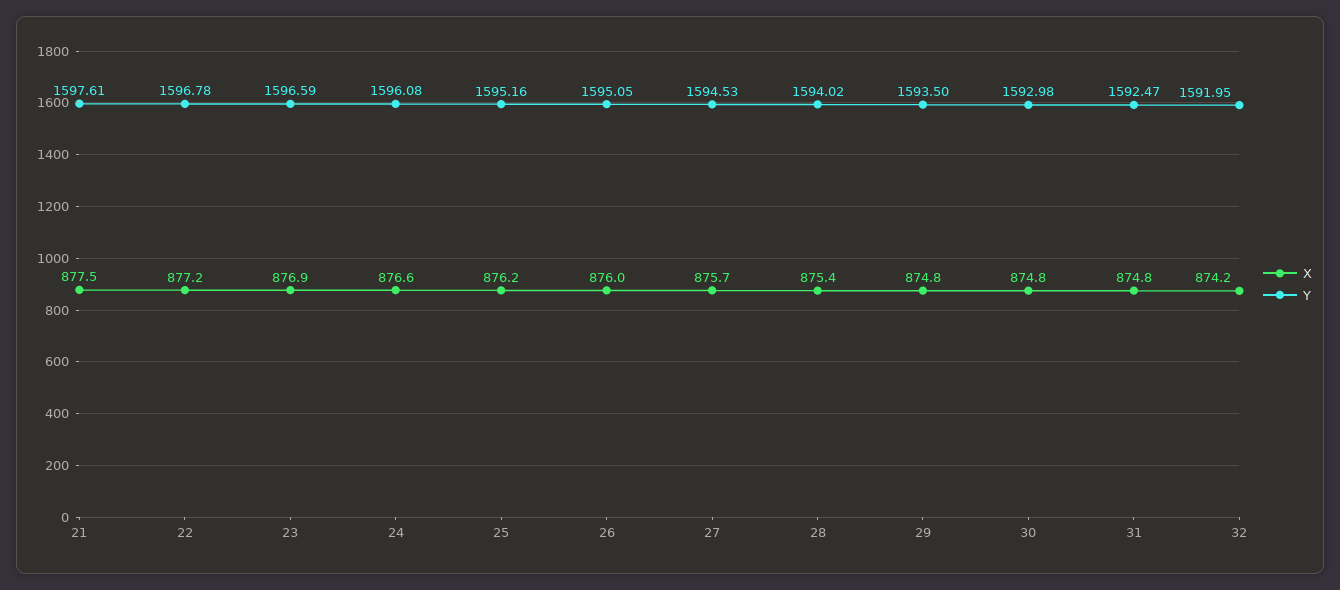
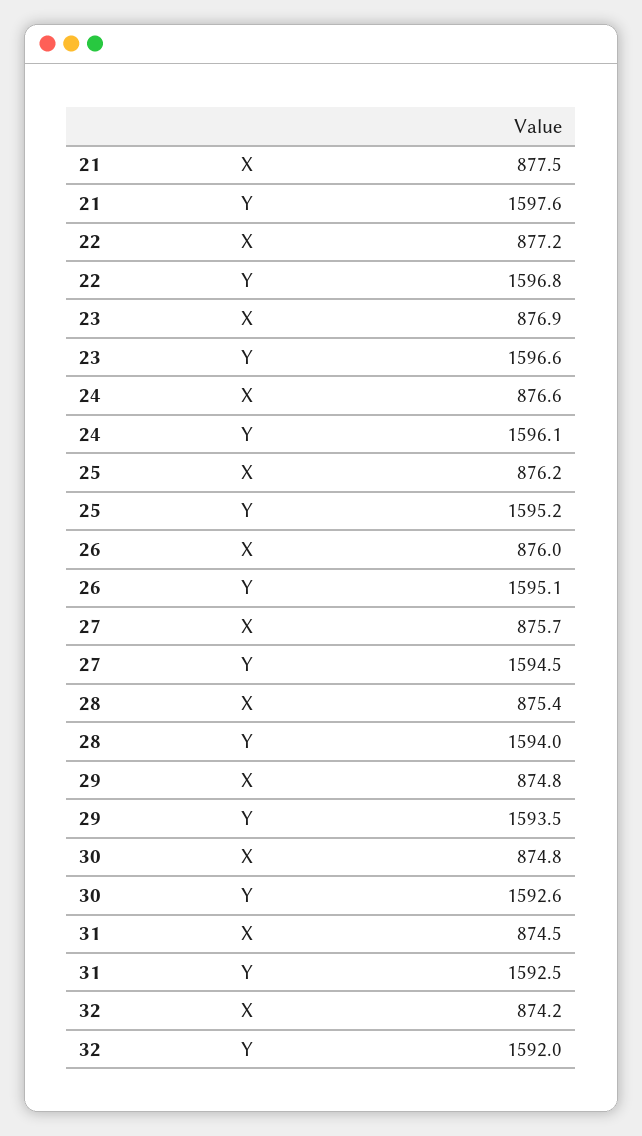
  {
    "X": {
      "21": 877.5,
      "22": 877.2,
      "23": 876.9,
      "24": 876.6,
      "25": 876.2,
      "26": 876,
      "27": 875.7,
      "28": 875.4,
      "29": 874.8,
      "30": 874.8,
-     "31": 874.8,
+     "31": 874.5,
      "32": 874.2
    },
    "Y": {
      "21": 1597.61,
      "22": 1596.78,
      "23": 1596.59,
      "24": 1596.08,
      "25": 1595.16,
      "26": 1595.05,
      "27": 1594.53,
      "28": 1594.02,
      "29": 1593.5,
-     "30": 1592.98,
+     "30": 1592.6,
      "31": 1592.47,
      "32": 1591.95
    }
  }

